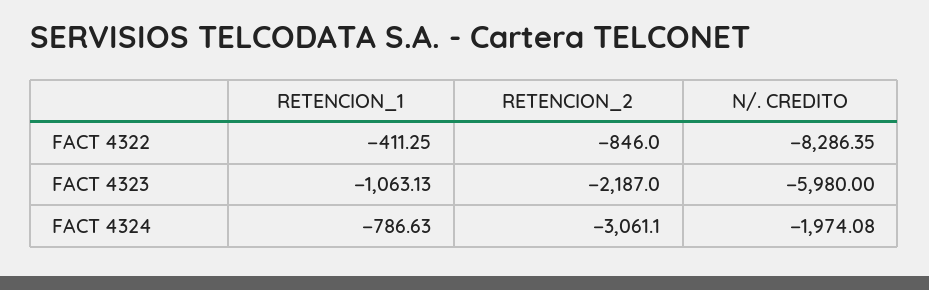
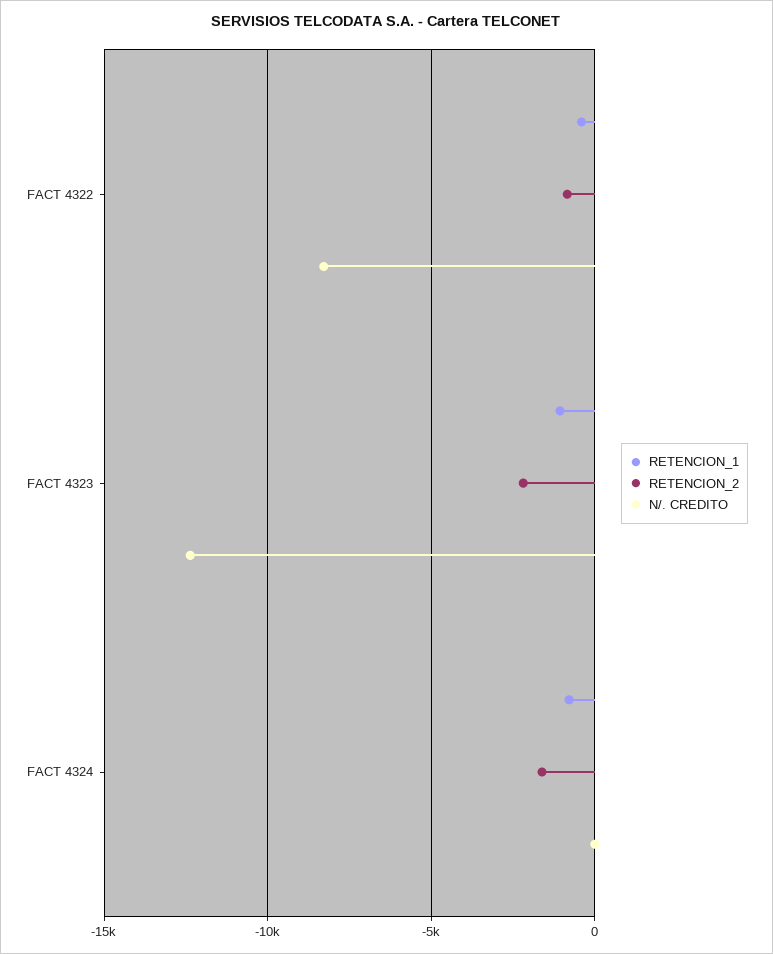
  {
    "RETENCION_1": {
      "FACT 4322": -411.25,
      "FACT 4323": -1063.13,
      "FACT 4324": -786.63
    },
    "RETENCION_2": {
      "FACT 4322": -846,
      "FACT 4323": -2187,
-     "FACT 4324": -3061.1
+     "FACT 4324": -1500
    },
    "N/. CREDITO": {
      "FACT 4322": -8286.35,
-     "FACT 4323": -5980,
+     "FACT 4323": -12500,
-     "FACT 4324": -1974.08
+     "FACT 4324": 0
    }
  }

